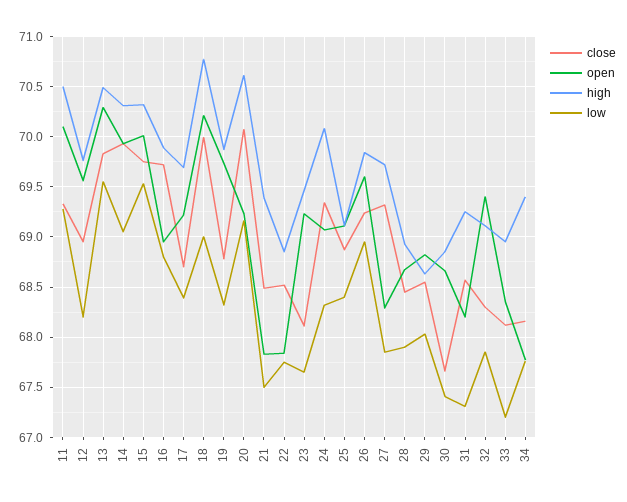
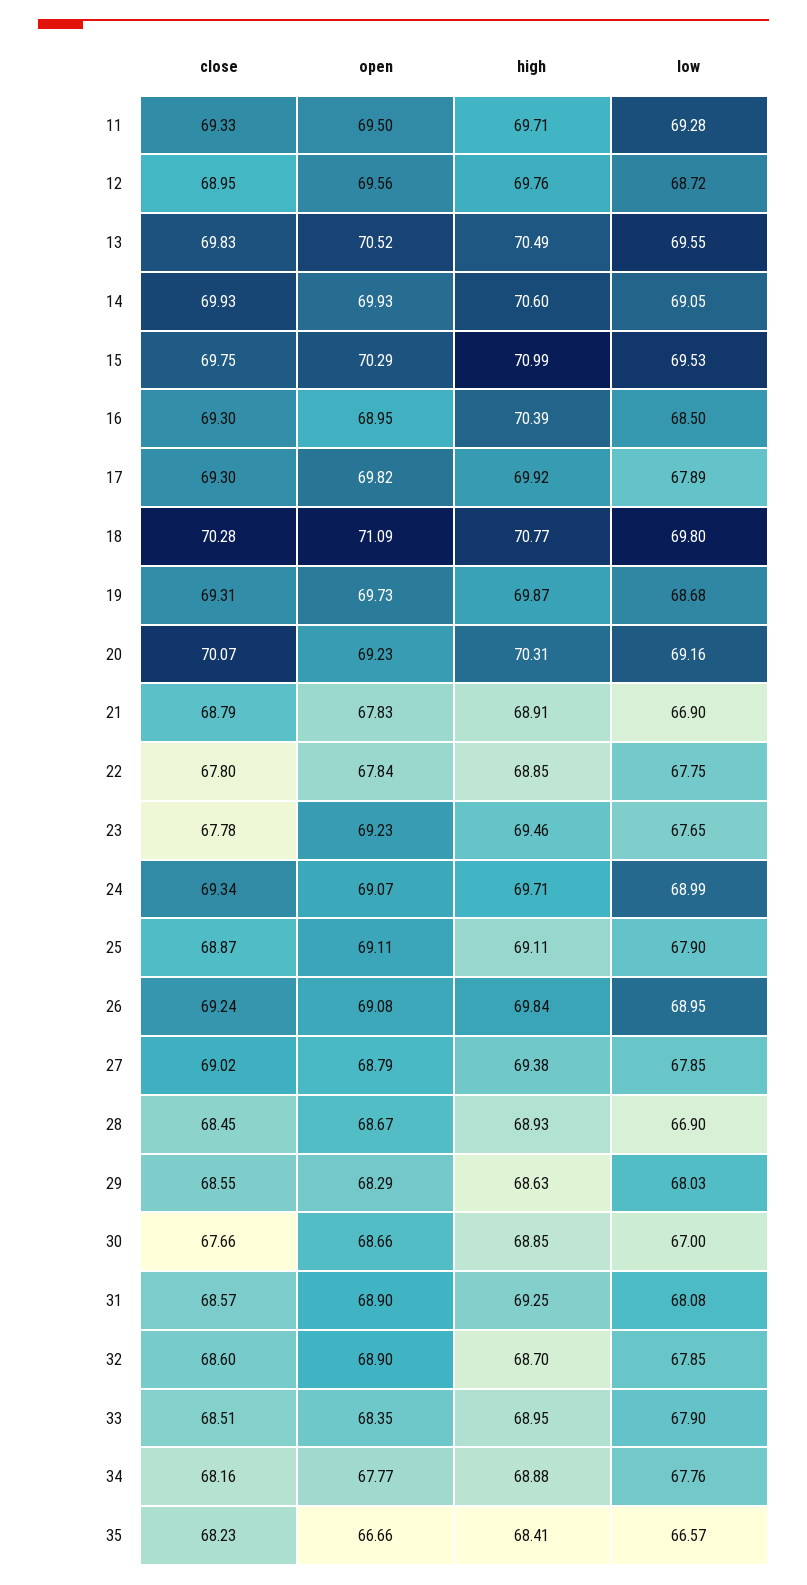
  {
    "close": {
      "11": 69.33,
      "12": 68.95,
      "13": 69.83,
      "14": 69.93,
      "15": 69.75,
-     "16": 69.7,
+     "16": 69.3,
-     "17": 68.7,
+     "17": 69.3,
-     "18": 70,
+     "18": 70.28,
-     "19": 68.8,
+     "19": 69.31,
      "20": 70.07,
-     "21": 68.5,
+     "21": 68.79,
-     "22": 68.5,
+     "22": 67.8,
-     "23": 68.1,
+     "23": 67.78,
      "24": 69.34,
      "25": 68.87,
      "26": 69.24,
-     "27": 69.3,
+     "27": 69.02,
      "28": 68.45,
      "29": 68.55,
      "30": 67.66,
      "31": 68.57,
-     "32": 68.3,
+     "32": 68.6,
-     "33": 68.1,
+     "33": 68.51,
-     "34": 68.16
+     "34": 68.16,
+     "35": 68.23
    },
    "open": {
-     "11": 70.1,
+     "11": 69.5,
      "12": 69.56,
-     "13": 70.3,
+     "13": 70.52,
      "14": 69.93,
-     "15": 70,
+     "15": 70.29,
      "16": 68.95,
-     "17": 69.2,
+     "17": 69.82,
-     "18": 70.2,
+     "18": 71.09,
      "19": 69.73,
      "20": 69.23,
      "21": 67.83,
      "22": 67.84,
      "23": 69.23,
      "24": 69.07,
      "25": 69.11,
-     "26": 69.6,
+     "26": 69.08,
-     "27": 68.3,
+     "27": 68.79,
      "28": 68.67,
-     "29": 68.8,
+     "29": 68.29,
      "30": 68.66,
-     "31": 68.2,
+     "31": 68.9,
-     "32": 69.4,
+     "32": 68.9,
      "33": 68.35,
-     "34": 67.77
+     "34": 67.77,
+     "35": 66.66
    },
    "high": {
-     "11": 70.5,
+     "11": 69.71,
      "12": 69.76,
      "13": 70.49,
-     "14": 70.3,
+     "14": 70.6,
-     "15": 70.3,
+     "15": 70.99,
-     "16": 69.9,
+     "16": 70.39,
-     "17": 69.7,
+     "17": 69.92,
      "18": 70.77,
      "19": 69.87,
-     "20": 70.6,
+     "20": 70.31,
-     "21": 69.4,
+     "21": 68.91,
      "22": 68.85,
      "23": 69.46,
-     "24": 70.1,
+     "24": 69.71,
      "25": 69.11,
      "26": 69.84,
-     "27": 69.7,
+     "27": 69.38,
      "28": 68.93,
      "29": 68.63,
      "30": 68.85,
      "31": 69.25,
-     "32": 69.1,
+     "32": 68.7,
      "33": 68.95,
-     "34": 69.4
+     "34": 68.88,
+     "35": 68.41
    },
    "low": {
      "11": 69.28,
-     "12": 68.2,
+     "12": 68.72,
      "13": 69.55,
      "14": 69.05,
      "15": 69.53,
-     "16": 68.8,
+     "16": 68.5,
-     "17": 68.4,
+     "17": 67.89,
-     "18": 69,
+     "18": 69.8,
-     "19": 68.3,
+     "19": 68.68,
      "20": 69.16,
-     "21": 67.5,
+     "21": 66.9,
      "22": 67.75,
      "23": 67.65,
-     "24": 68.3,
+     "24": 68.99,
-     "25": 68.4,
+     "25": 67.9,
      "26": 68.95,
      "27": 67.85,
-     "28": 67.9,
+     "28": 66.9,
      "29": 68.03,
-     "30": 67.4,
+     "30": 67,
-     "31": 67.3,
+     "31": 68.08,
      "32": 67.85,
-     "33": 67.2,
+     "33": 67.9,
-     "34": 67.76
+     "34": 67.76,
+     "35": 66.57
    }
  }

